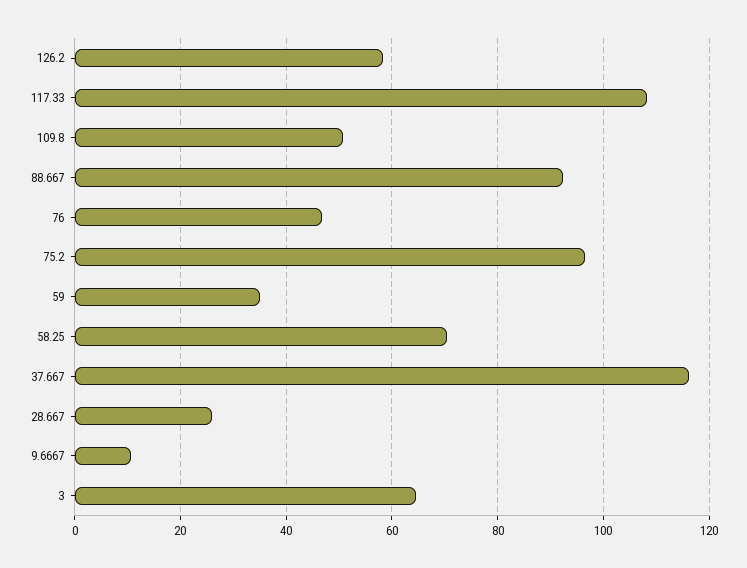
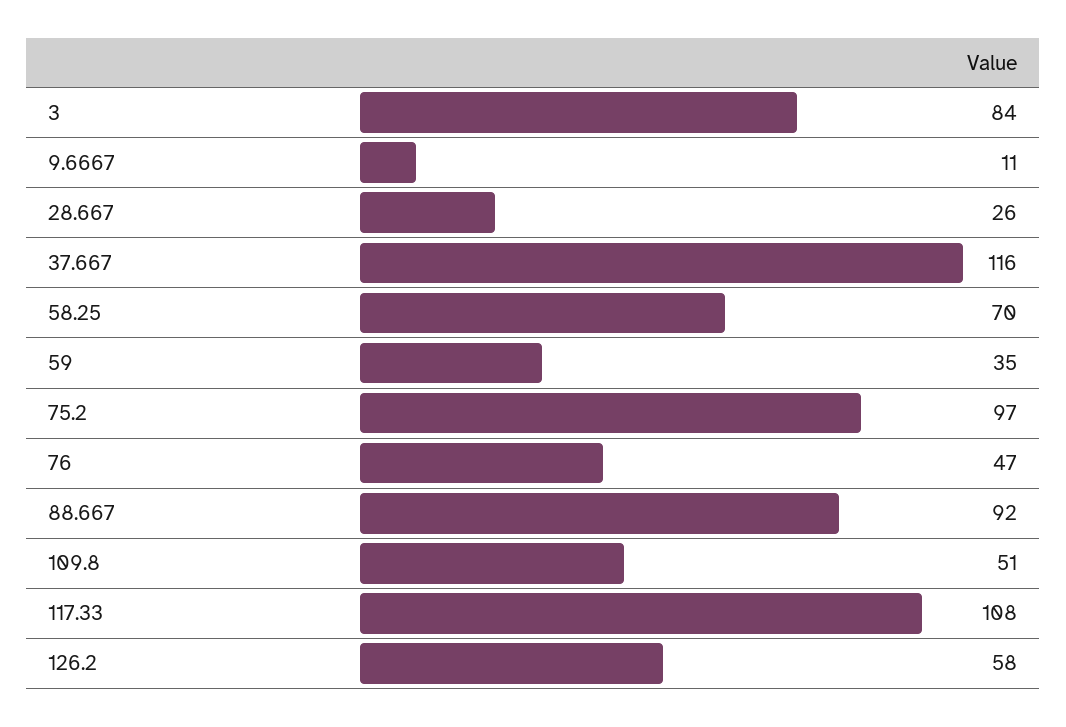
  {
    "126.2": 58,
    "117.33": 108,
    "109.8": 51,
    "88.667": 92,
    "76": 47,
    "75.2": 97,
    "59": 35,
    "58.25": 70,
    "37.667": 116,
    "28.667": 26,
    "9.6667": 11,
-   "3": 64
+   "3": 84
  }

